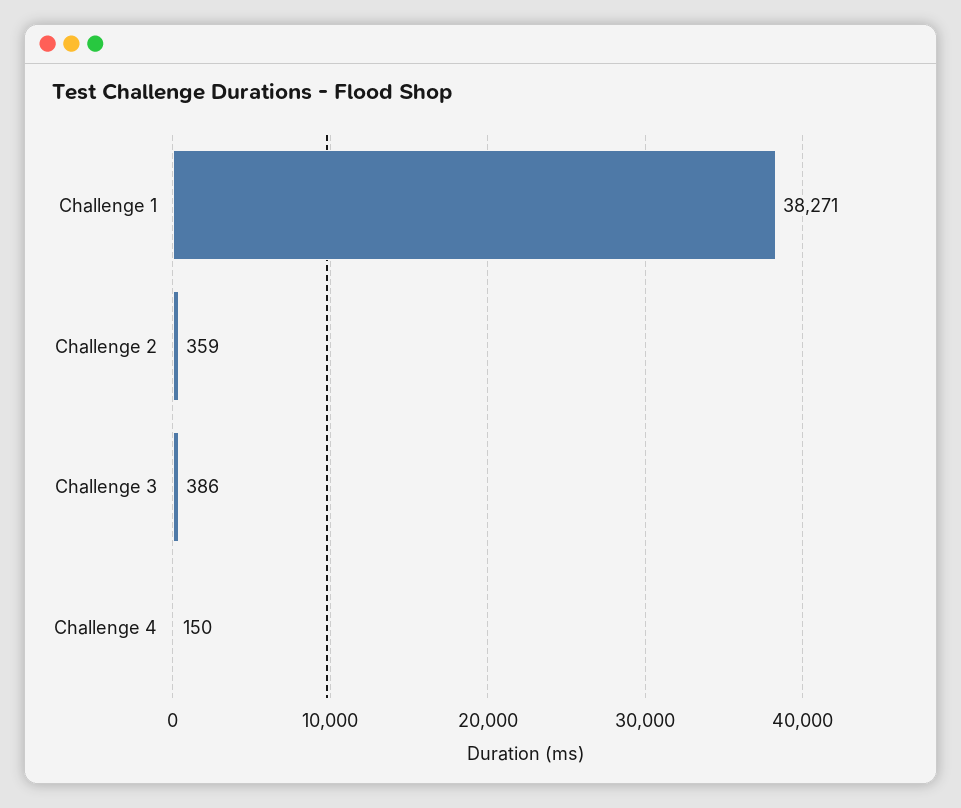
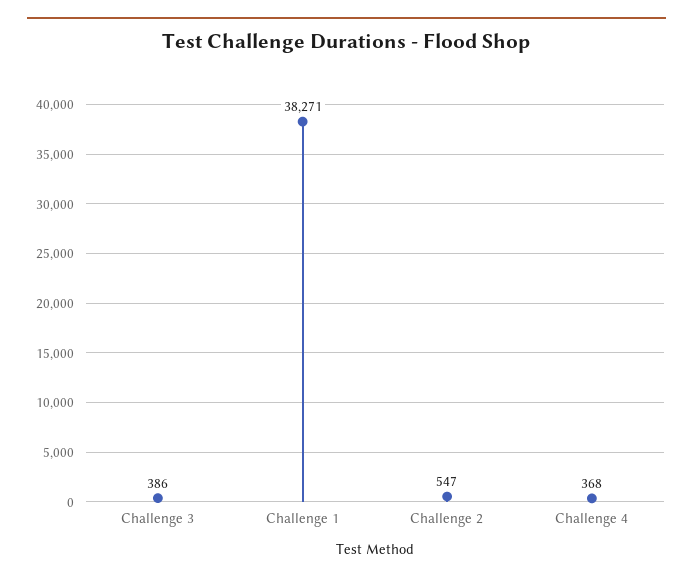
  {
    "Challenge 1": 38271,
-   "Challenge 2": 359,
+   "Challenge 2": 547,
    "Challenge 3": 386,
-   "Challenge 4": 150
+   "Challenge 4": 368
  }

